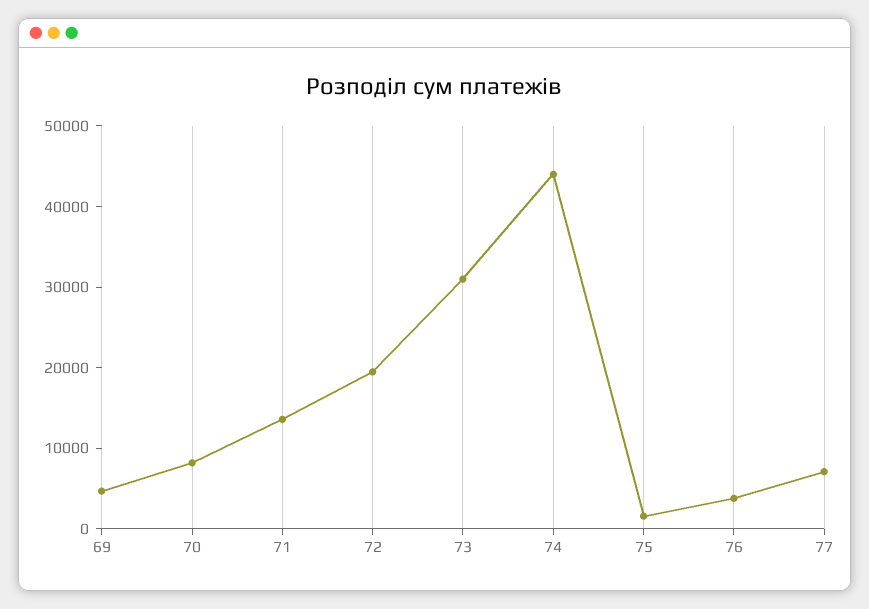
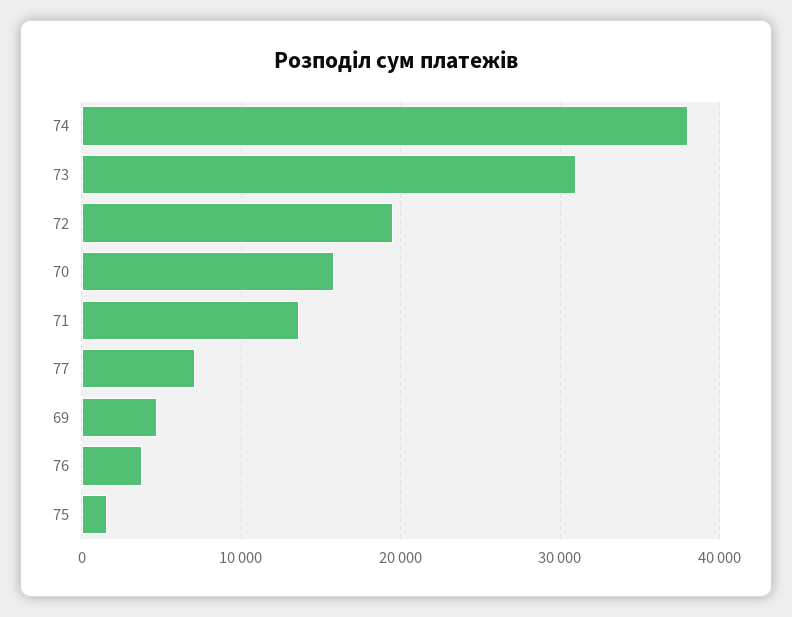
  {
    "69": 5000,
-   "70": 8000,
+   "70": 16000,
    "71": 14000,
    "72": 20000,
    "73": 31000,
-   "74": 44000,
+   "74": 38000,
    "75": 2000,
    "76": 4000,
    "77": 7000
  }

